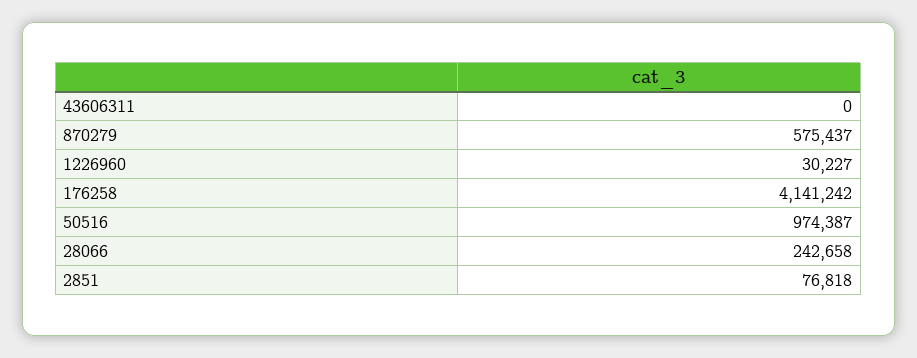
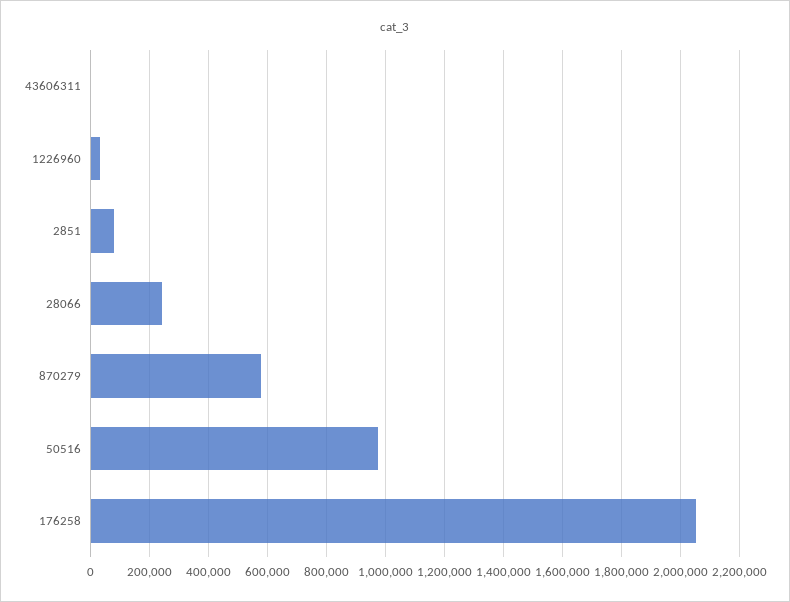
  {
    "43606311": 0,
    "870279": 575437,
    "1226960": 30227,
-   "176258": 4141242,
+   "176258": 2050000,
    "50516": 974387,
    "28066": 242658,
    "2851": 76818
  }

